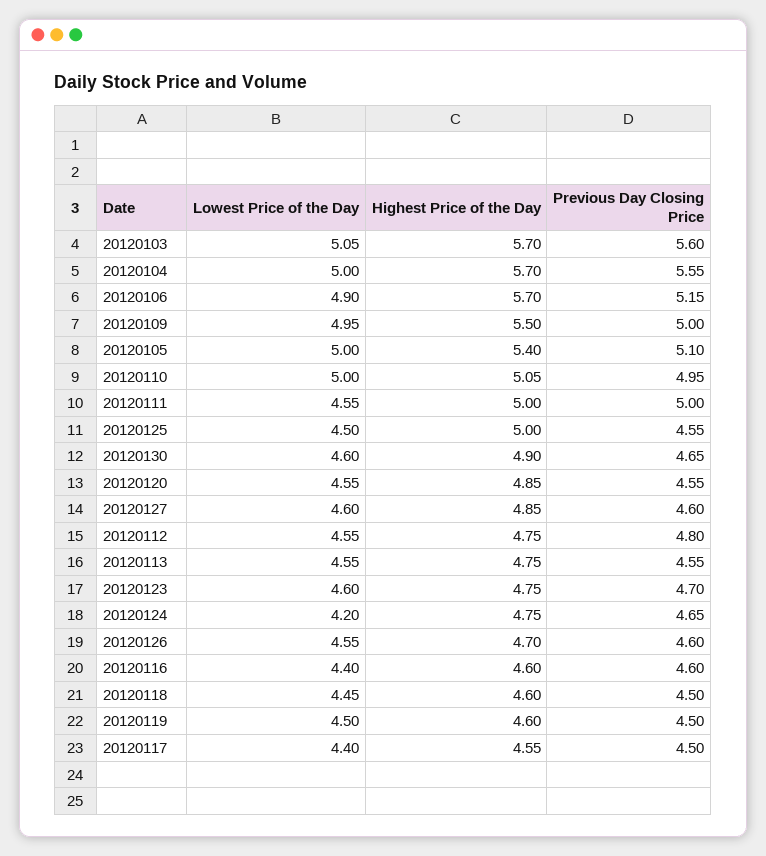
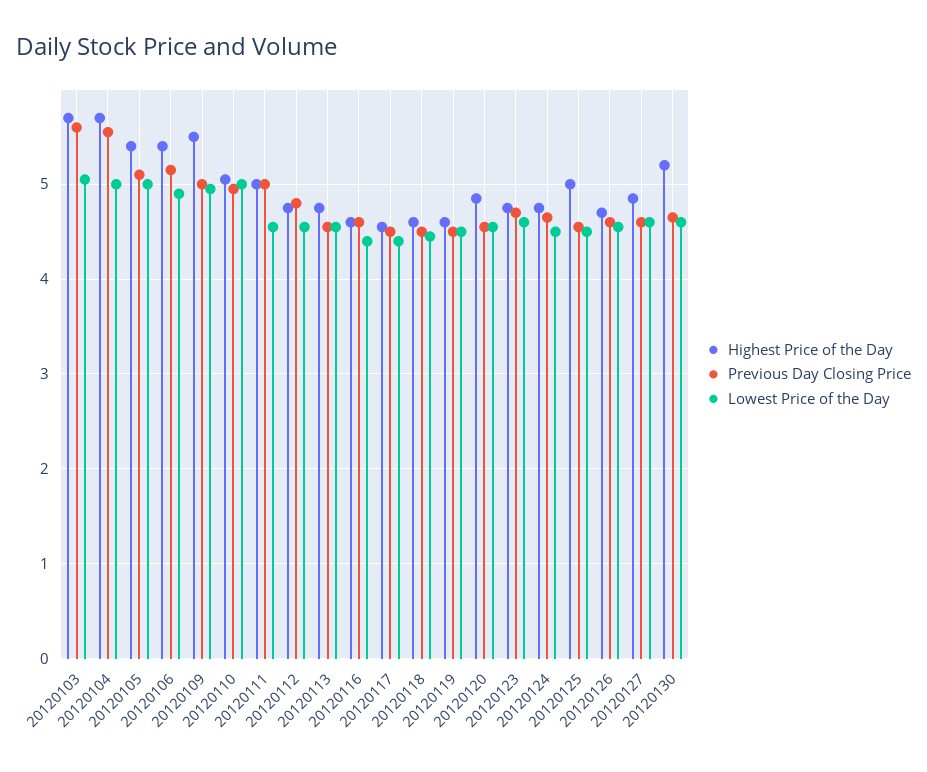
  {
    "Lowest Price of the Day": {
      "20120103": 5.05,
      "20120104": 5,
      "20120106": 4.9,
      "20120109": 4.95,
      "20120105": 5,
      "20120110": 5,
      "20120111": 4.55,
      "20120125": 4.5,
      "20120130": 4.6,
      "20120120": 4.55,
      "20120127": 4.6,
      "20120112": 4.55,
      "20120113": 4.55,
      "20120123": 4.6,
-     "20120124": 4.2,
+     "20120124": 4.5,
      "20120126": 4.55,
      "20120116": 4.4,
      "20120118": 4.45,
      "20120119": 4.5,
      "20120117": 4.4
    },
    "Highest Price of the Day": {
      "20120103": 5.7,
      "20120104": 5.7,
-     "20120106": 5.7,
+     "20120106": 5.4,
      "20120109": 5.5,
      "20120105": 5.4,
      "20120110": 5.05,
      "20120111": 5,
      "20120125": 5,
-     "20120130": 4.9,
+     "20120130": 5.2,
      "20120120": 4.85,
      "20120127": 4.85,
      "20120112": 4.75,
      "20120113": 4.75,
      "20120123": 4.75,
      "20120124": 4.75,
      "20120126": 4.7,
      "20120116": 4.6,
      "20120118": 4.6,
      "20120119": 4.6,
      "20120117": 4.55
    },
    "Previous Day Closing Price": {
      "20120103": 5.6,
      "20120104": 5.55,
      "20120106": 5.15,
      "20120109": 5,
      "20120105": 5.1,
      "20120110": 4.95,
      "20120111": 5,
      "20120125": 4.55,
      "20120130": 4.65,
      "20120120": 4.55,
      "20120127": 4.6,
      "20120112": 4.8,
      "20120113": 4.55,
      "20120123": 4.7,
      "20120124": 4.65,
      "20120126": 4.6,
      "20120116": 4.6,
      "20120118": 4.5,
      "20120119": 4.5,
      "20120117": 4.5
    }
  }

